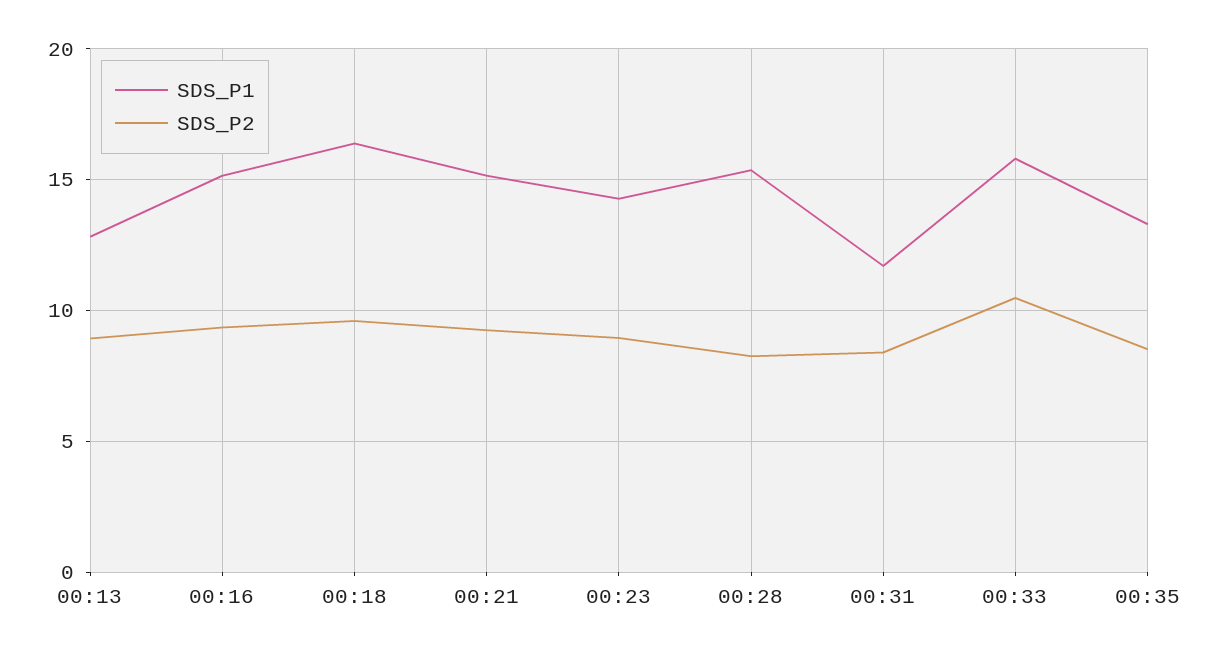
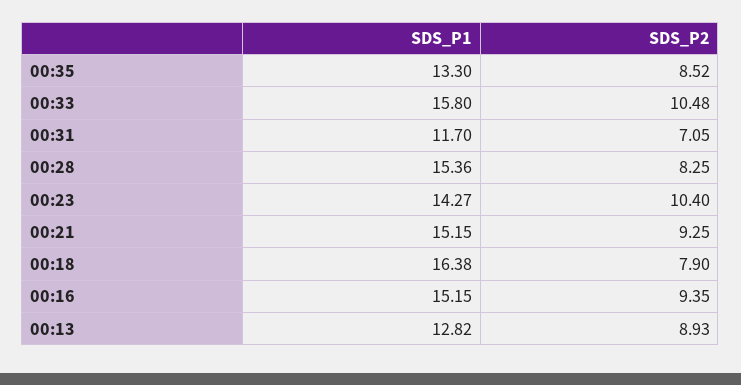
  {
    "SDS_P1": {
      "00:13": 12.82,
      "00:16": 15.15,
      "00:18": 16.38,
      "00:21": 15.15,
      "00:23": 14.27,
      "00:28": 15.36,
      "00:31": 11.7,
      "00:33": 15.8,
      "00:35": 13.3
    },
    "SDS_P2": {
      "00:13": 8.93,
      "00:16": 9.35,
-     "00:18": 9.5,
+     "00:18": 7.9,
      "00:21": 9.25,
-     "00:23": 9,
+     "00:23": 10.4,
      "00:28": 8.25,
-     "00:31": 8.5,
+     "00:31": 7.05,
      "00:33": 10.48,
      "00:35": 8.52
    }
  }

